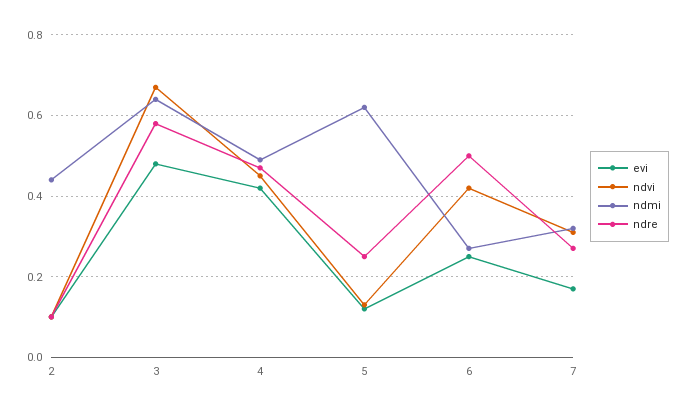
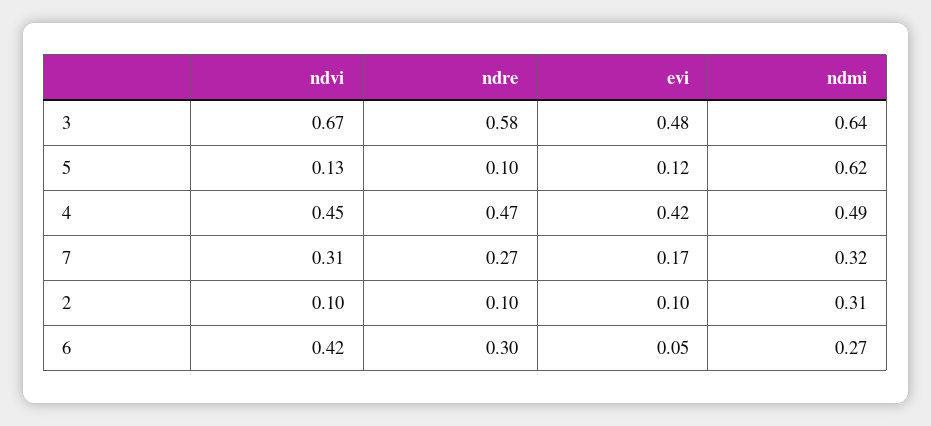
  {
    "evi": {
      "2": 0.1,
      "3": 0.48,
      "4": 0.42,
      "5": 0.12,
-     "6": 0.25,
+     "6": 0.05,
      "7": 0.17
    },
    "ndvi": {
      "2": 0.1,
      "3": 0.67,
      "4": 0.45,
      "5": 0.13,
      "6": 0.42,
      "7": 0.31
    },
    "ndmi": {
-     "2": 0.45,
+     "2": 0.31,
      "3": 0.64,
      "4": 0.49,
      "5": 0.62,
      "6": 0.27,
      "7": 0.32
    },
    "ndre": {
      "2": 0.1,
      "3": 0.58,
      "4": 0.47,
-     "5": 0.25,
+     "5": 0.1,
-     "6": 0.5,
+     "6": 0.3,
      "7": 0.27
    }
  }

